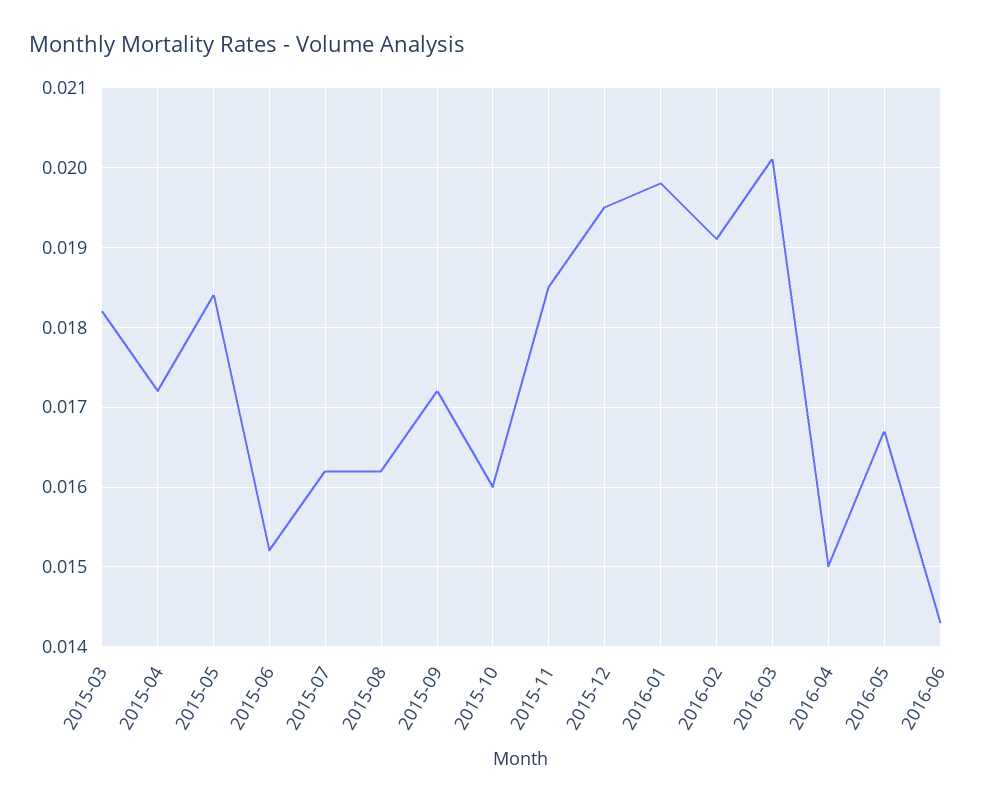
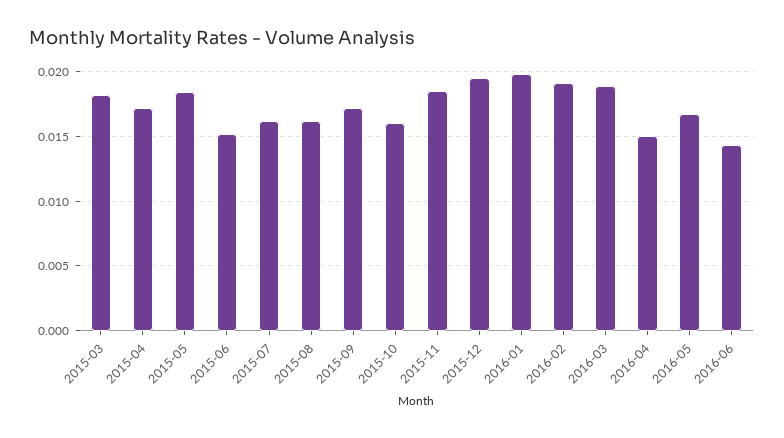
  {
    "2015-03": 0.0182,
    "2015-04": 0.0172,
    "2015-05": 0.0184,
    "2015-06": 0.0152,
    "2015-07": 0.0162,
    "2015-08": 0.0162,
    "2015-09": 0.0172,
    "2015-10": 0.016,
    "2015-11": 0.0185,
    "2015-12": 0.0195,
    "2016-01": 0.0198,
    "2016-02": 0.0191,
-   "2016-03": 0.0201,
+   "2016-03": 0.019,
    "2016-04": 0.015,
    "2016-05": 0.0167,
    "2016-06": 0.0143
  }

